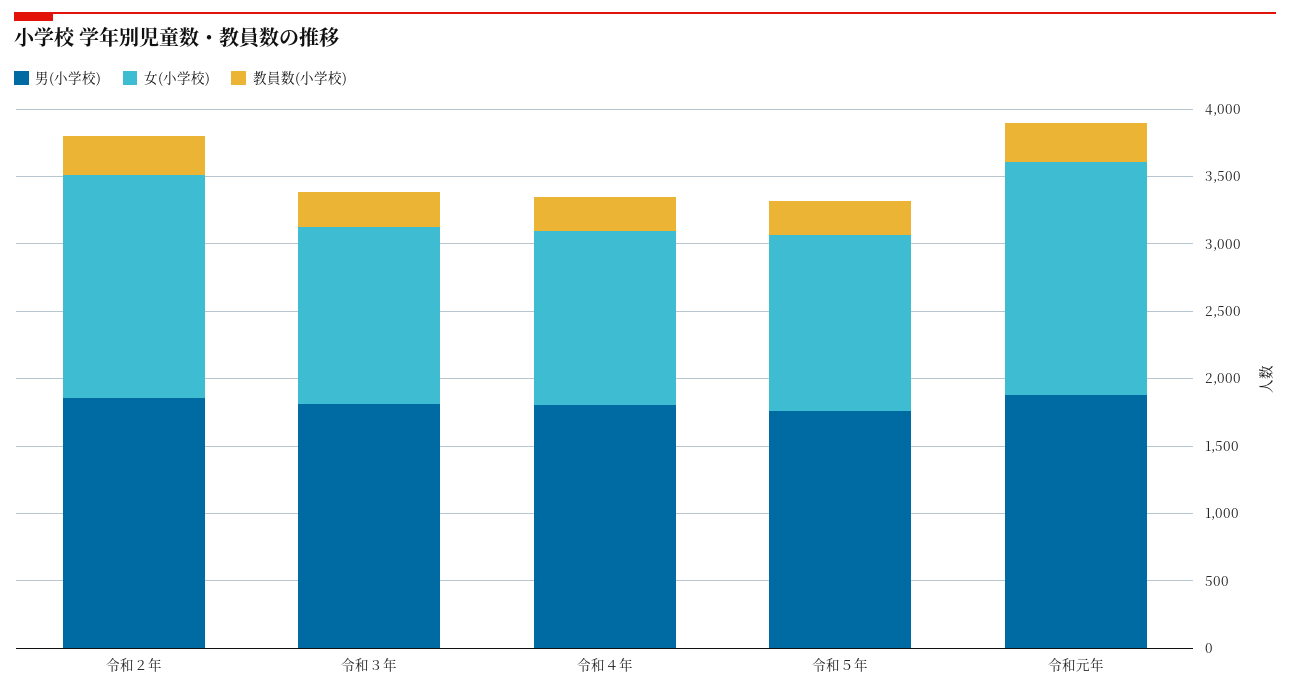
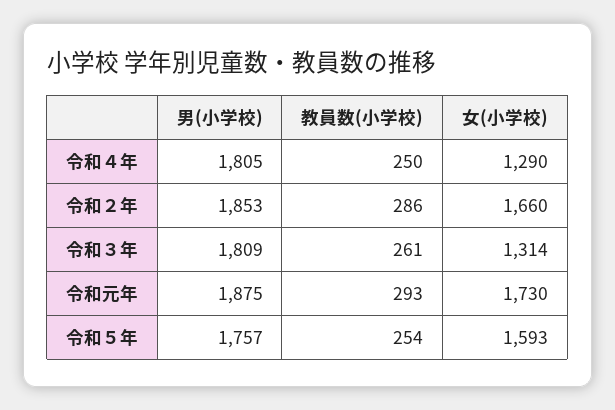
  {
    "男(小学校)": {
      "令和２年": 1853,
      "令和３年": 1809,
      "令和４年": 1805,
      "令和５年": 1757,
      "令和元年": 1875
    },
    "女(小学校)": {
      "令和２年": 1660,
      "令和３年": 1314,
      "令和４年": 1290,
-     "令和５年": 1300,
+     "令和５年": 1593,
      "令和元年": 1730
    },
    "教員数(小学校)": {
      "令和２年": 286,
      "令和３年": 261,
      "令和４年": 250,
      "令和５年": 254,
      "令和元年": 293
    }
  }

